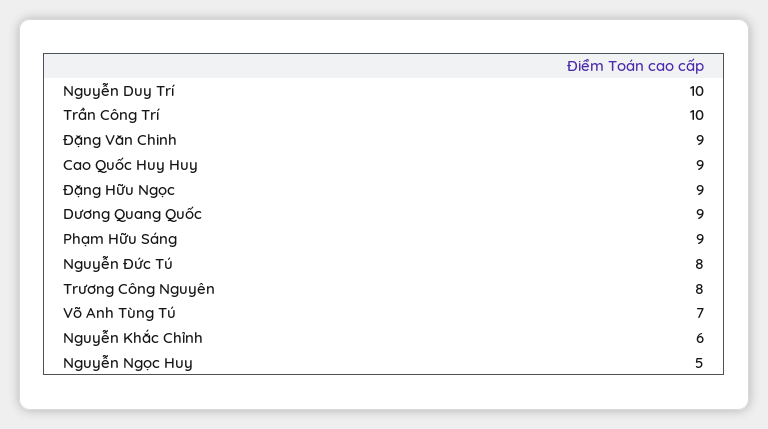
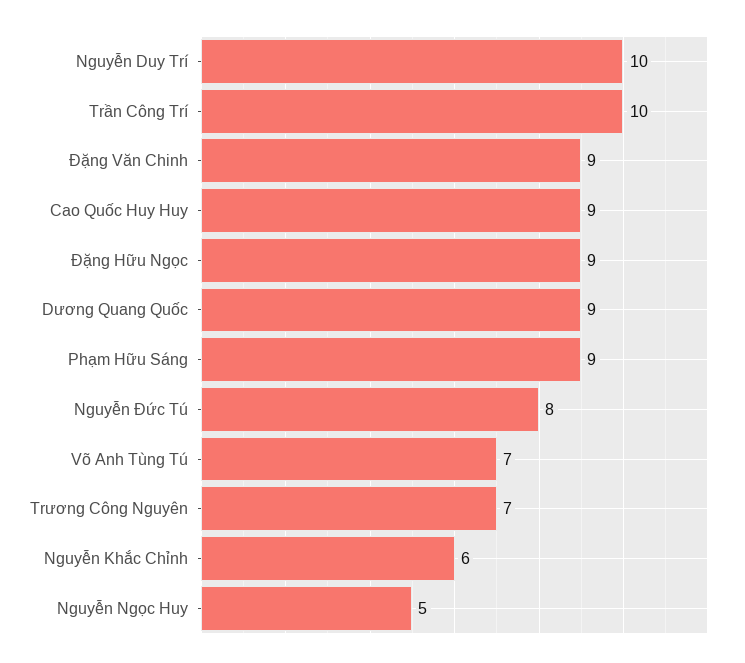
  {
    "Nguyễn Duy Trí": 10,
    "Trần Công Trí": 10,
    "Đặng Văn Chinh": 9,
    "Cao Quốc Huy Huy": 9,
    "Đặng Hữu Ngọc": 9,
    "Dương Quang Quốc": 9,
    "Phạm Hữu Sáng": 9,
    "Nguyễn Đức Tú": 8,
-   "Trương Công Nguyên": 8,
+   "Trương Công Nguyên": 7,
    "Võ Anh Tùng Tú": 7,
    "Nguyễn Khắc Chỉnh": 6,
    "Nguyễn Ngọc Huy": 5
  }

